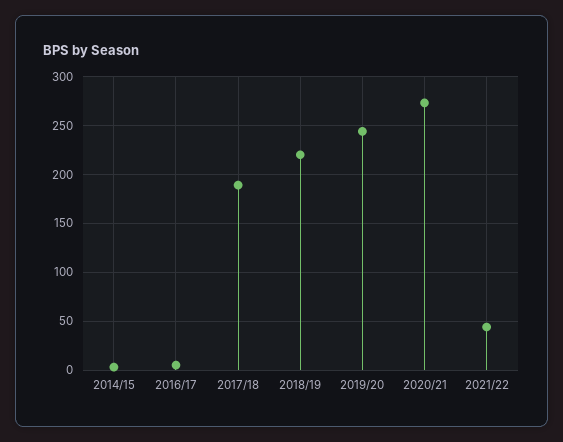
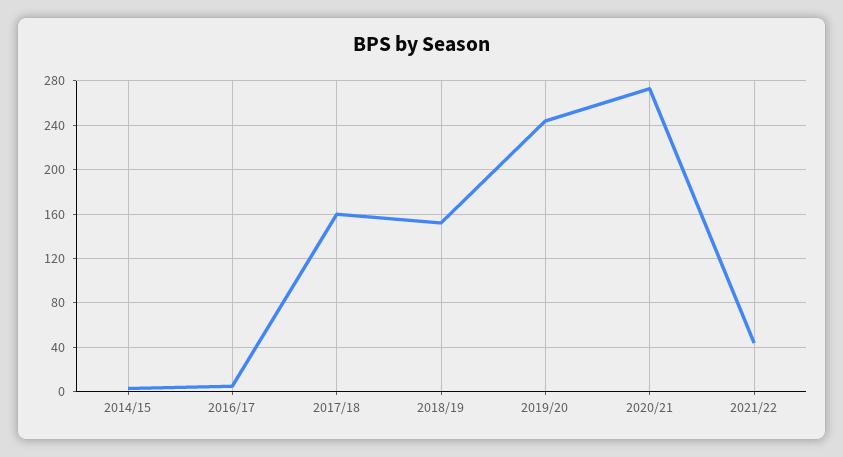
  {
    "2014/15": 0,
    "2016/17": 10,
-   "2017/18": 190,
+   "2017/18": 160,
-   "2018/19": 220,
+   "2018/19": 150,
    "2019/20": 240,
    "2020/21": 270,
    "2021/22": 40
  }

